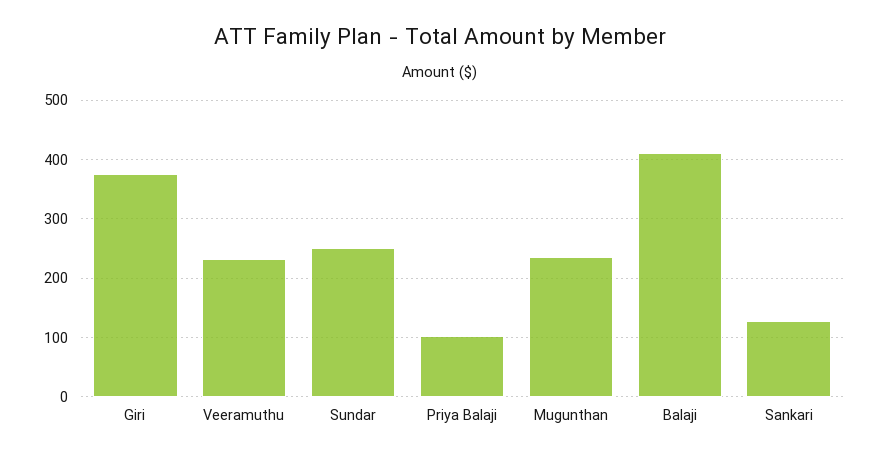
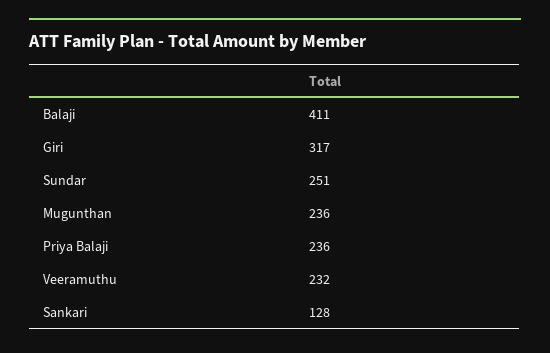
  {
-   "Giri": 380,
+   "Giri": 317,
    "Veeramuthu": 232,
    "Sundar": 251,
-   "Priya Balaji": 100,
+   "Priya Balaji": 236,
    "Mugunthan": 236,
    "Balaji": 411,
    "Sankari": 128
  }

